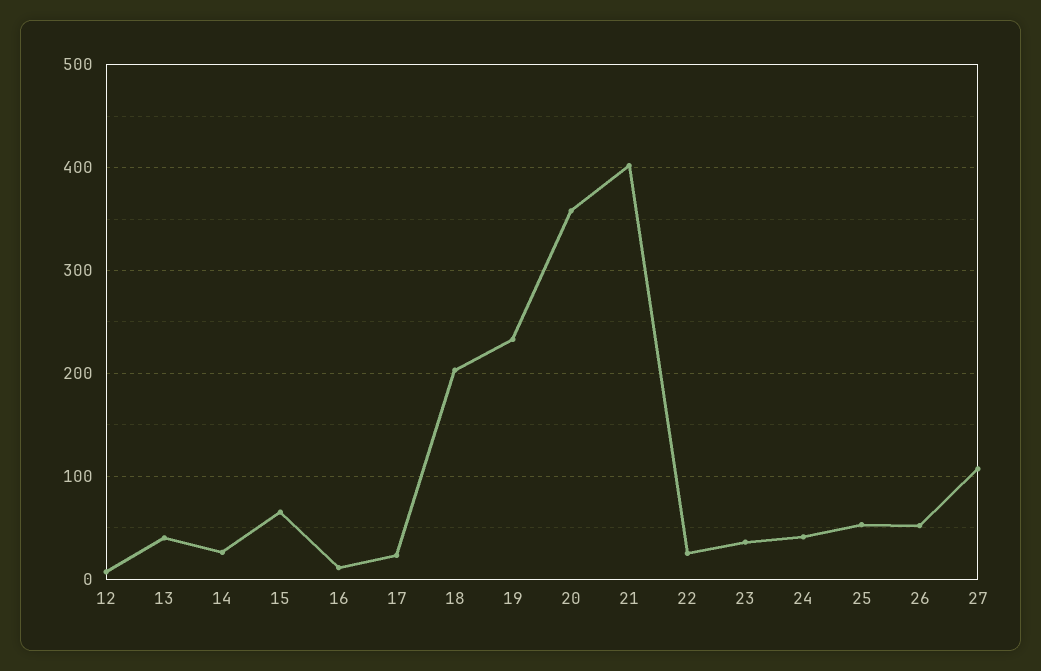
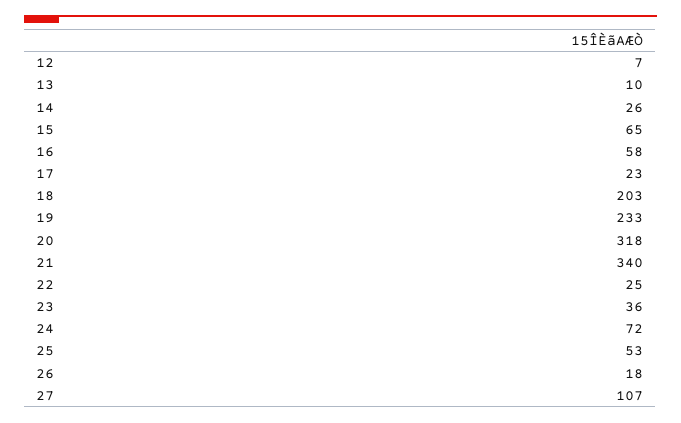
  {
    "12": 7,
-   "13": 40,
+   "13": 10,
    "14": 26,
    "15": 65,
-   "16": 10,
+   "16": 58,
    "17": 23,
    "18": 203,
    "19": 233,
-   "20": 360,
+   "20": 318,
-   "21": 400,
+   "21": 340,
    "22": 25,
    "23": 36,
-   "24": 40,
+   "24": 72,
    "25": 53,
-   "26": 50,
+   "26": 18,
    "27": 107
  }

